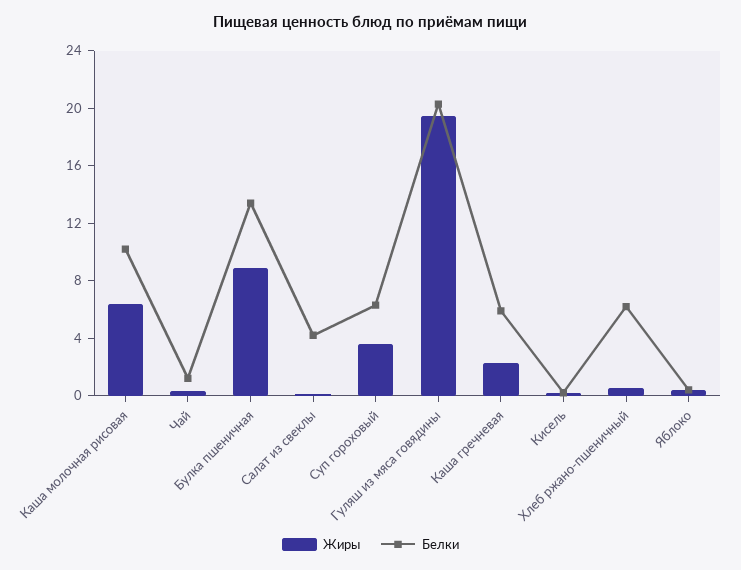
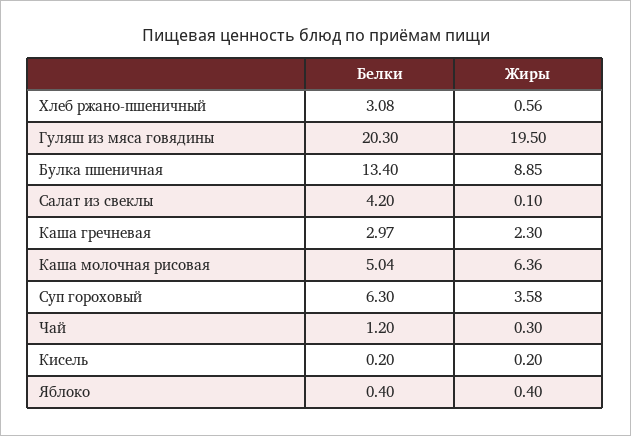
  {
    "Жиры": {
      "Каша молочная рисовая": 6.36,
      "Чай": 0.3,
      "Булка пшеничная": 8.85,
      "Салат из свеклы": 0.1,
      "Суп гороховый": 3.58,
      "Гуляш из мяса говядины": 19.5,
      "Каша гречневая": 2.3,
      "Кисель": 0.2,
      "Хлеб ржано-пшеничный": 0.56,
      "Яблоко": 0.4
    },
    "Белки": {
-     "Каша молочная рисовая": 10,
+     "Каша молочная рисовая": 5.04,
      "Чай": 1.2,
      "Булка пшеничная": 13.4,
      "Салат из свеклы": 4.2,
      "Суп гороховый": 6.3,
      "Гуляш из мяса говядины": 20.3,
-     "Каша гречневая": 6,
+     "Каша гречневая": 2.97,
      "Кисель": 0.2,
-     "Хлеб ржано-пшеничный": 6,
+     "Хлеб ржано-пшеничный": 3.08,
      "Яблоко": 0.4
    }
  }

